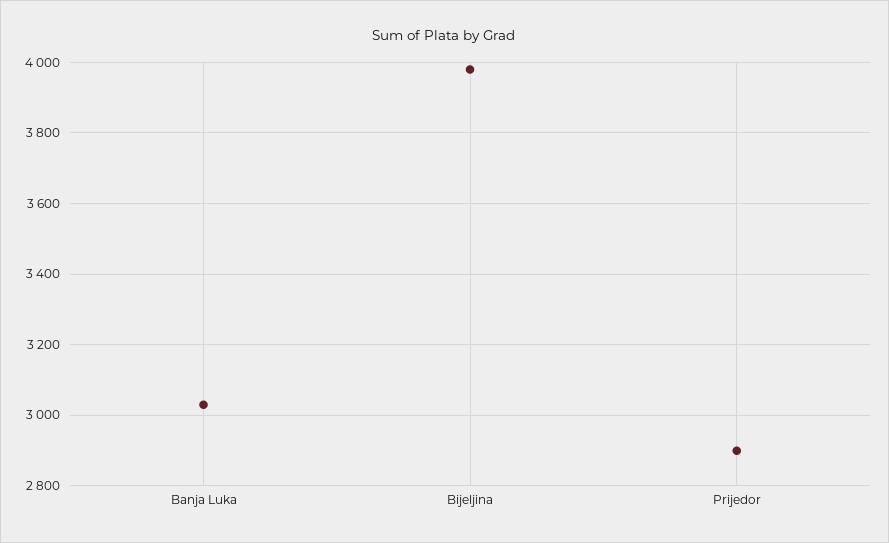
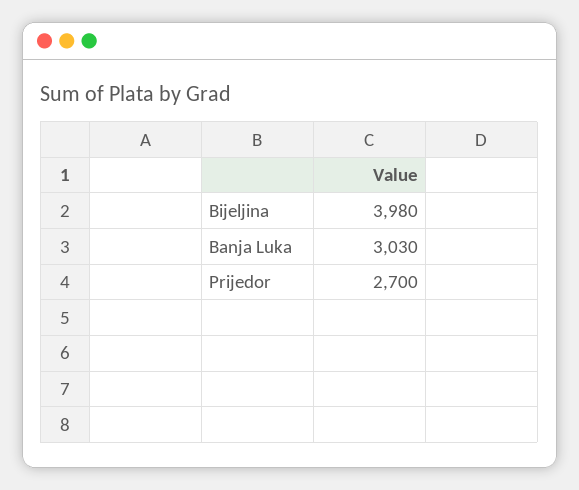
  {
    "Banja Luka": 3030,
    "Bijeljina": 3980,
-   "Prijedor": 2900
+   "Prijedor": 2700
  }

